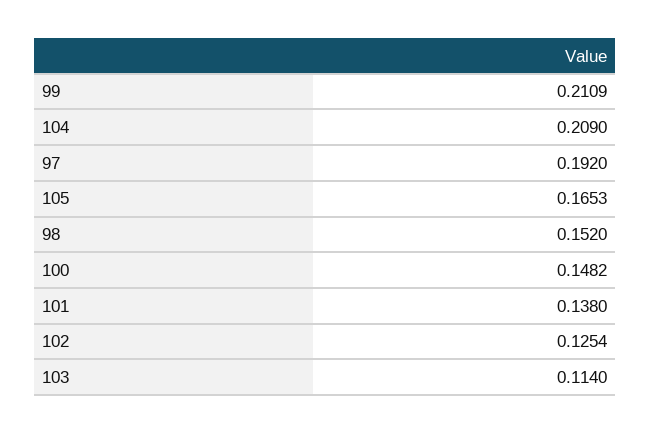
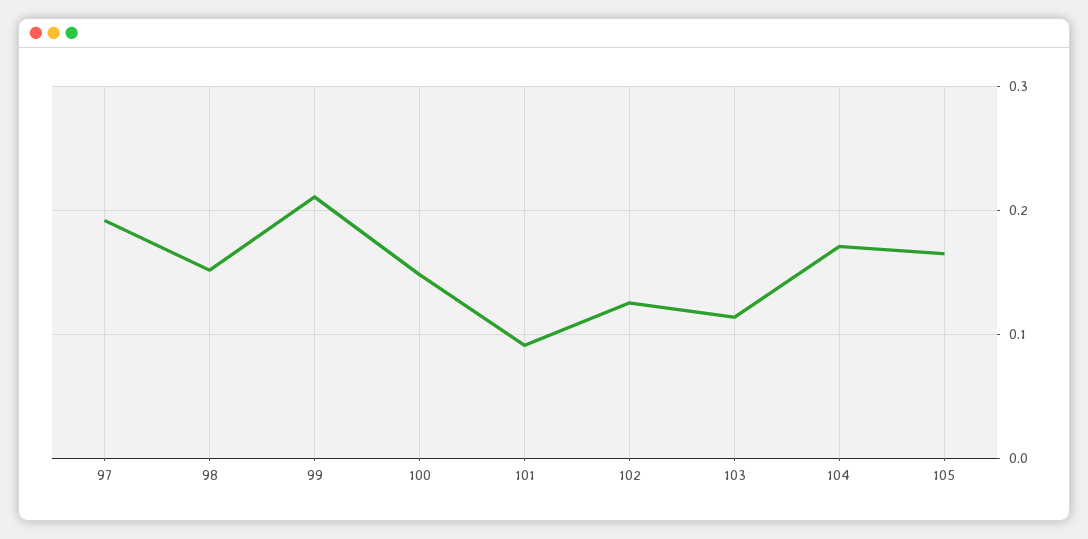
  {
    "99": 0.2109,
-   "104": 0.209,
+   "104": 0.17,
    "97": 0.192,
    "105": 0.1653,
    "98": 0.152,
    "100": 0.1482,
-   "101": 0.138,
+   "101": 0.09,
    "102": 0.1254,
    "103": 0.114
  }

